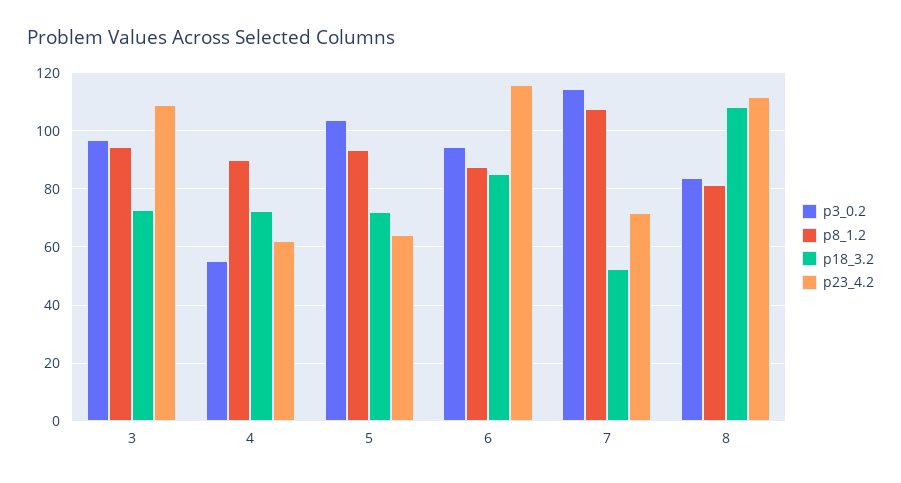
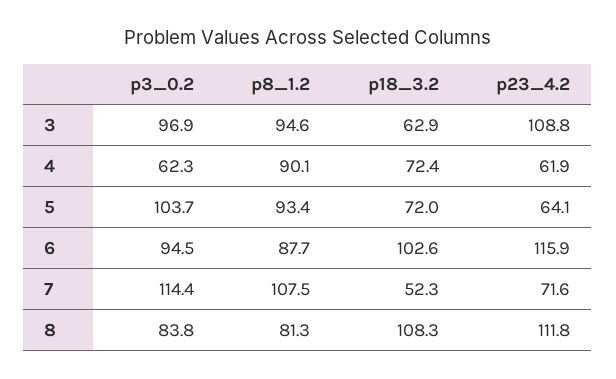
  {
    "p3_0.2": {
      "3": 96.9,
-     "4": 55,
+     "4": 62.3,
      "5": 103.7,
      "6": 94.5,
      "7": 114.4,
      "8": 83.8
    },
    "p8_1.2": {
      "3": 94.6,
      "4": 90.1,
      "5": 93.4,
      "6": 87.7,
      "7": 107.5,
      "8": 81.3
    },
    "p18_3.2": {
-     "3": 72.5,
+     "3": 62.9,
      "4": 72.4,
      "5": 72,
-     "6": 85,
+     "6": 102.6,
      "7": 52.3,
      "8": 108.3
    },
    "p23_4.2": {
      "3": 108.8,
      "4": 61.9,
      "5": 64.1,
      "6": 115.9,
      "7": 71.6,
      "8": 111.8
    }
  }

